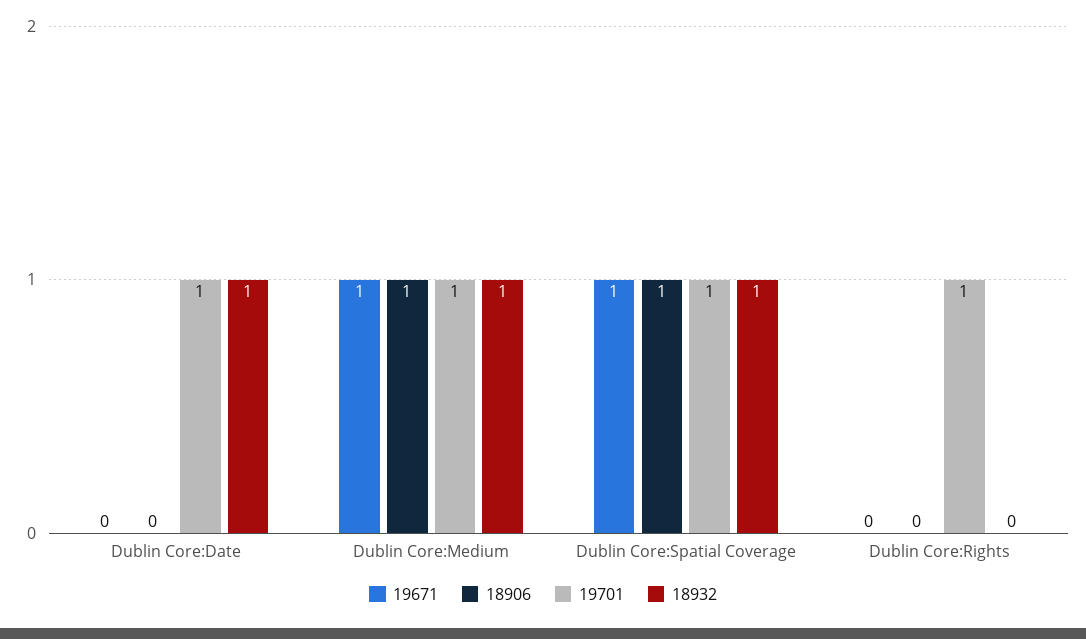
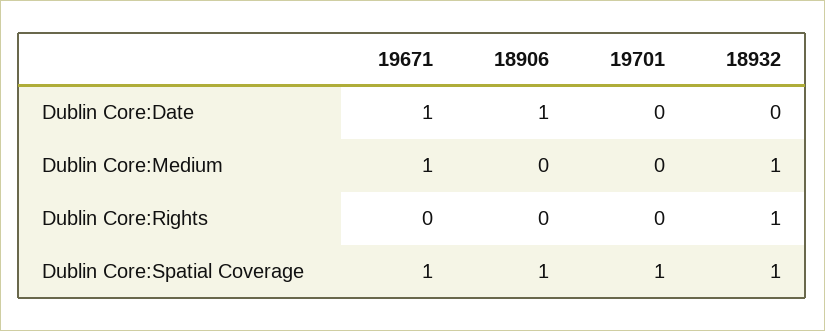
  {
    "19671": {
-     "Dublin Core:Date": 0,
+     "Dublin Core:Date": 1,
      "Dublin Core:Medium": 1,
      "Dublin Core:Spatial Coverage": 1,
      "Dublin Core:Rights": 0
    },
    "18906": {
-     "Dublin Core:Date": 0,
+     "Dublin Core:Date": 1,
-     "Dublin Core:Medium": 1,
+     "Dublin Core:Medium": 0,
      "Dublin Core:Spatial Coverage": 1,
      "Dublin Core:Rights": 0
    },
    "19701": {
-     "Dublin Core:Date": 1,
+     "Dublin Core:Date": 0,
-     "Dublin Core:Medium": 1,
+     "Dublin Core:Medium": 0,
      "Dublin Core:Spatial Coverage": 1,
-     "Dublin Core:Rights": 1
+     "Dublin Core:Rights": 0
    },
    "18932": {
-     "Dublin Core:Date": 1,
+     "Dublin Core:Date": 0,
      "Dublin Core:Medium": 1,
      "Dublin Core:Spatial Coverage": 1,
-     "Dublin Core:Rights": 0
+     "Dublin Core:Rights": 1
    }
  }

